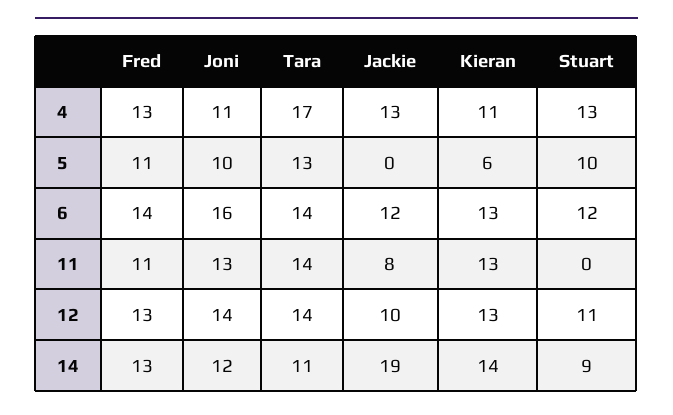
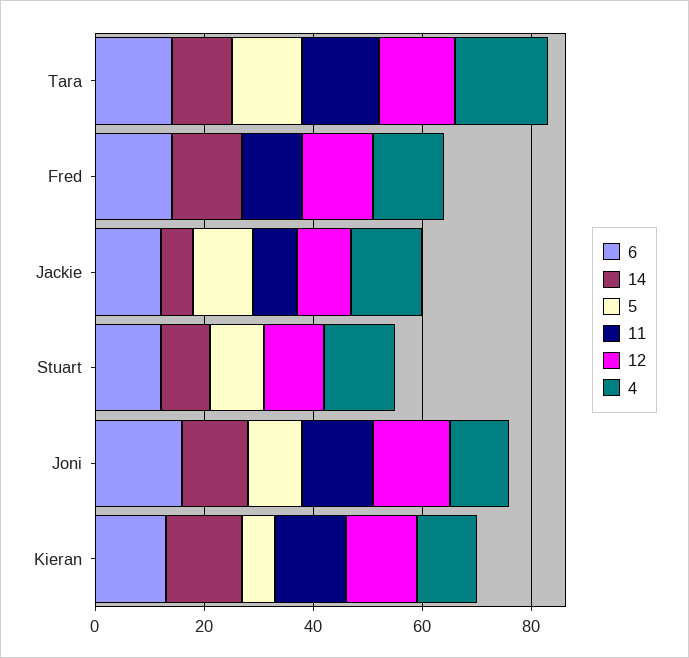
  {
    "4": {
      "Fred": 13,
      "Joni": 11,
      "Tara": 17,
      "Jackie": 13,
      "Kieran": 11,
      "Stuart": 13
    },
    "5": {
-     "Fred": 11,
+     "Fred": 0,
      "Joni": 10,
      "Tara": 13,
-     "Jackie": 0,
+     "Jackie": 10,
      "Kieran": 6,
      "Stuart": 10
    },
    "6": {
      "Fred": 14,
      "Joni": 16,
      "Tara": 14,
      "Jackie": 12,
      "Kieran": 13,
      "Stuart": 12
    },
    "11": {
      "Fred": 11,
      "Joni": 13,
      "Tara": 14,
      "Jackie": 8,
      "Kieran": 13,
      "Stuart": 0
    },
    "12": {
      "Fred": 13,
      "Joni": 14,
      "Tara": 14,
      "Jackie": 10,
      "Kieran": 13,
      "Stuart": 11
    },
    "14": {
      "Fred": 13,
      "Joni": 12,
      "Tara": 11,
-     "Jackie": 19,
+     "Jackie": 5,
      "Kieran": 14,
      "Stuart": 9
    }
  }

